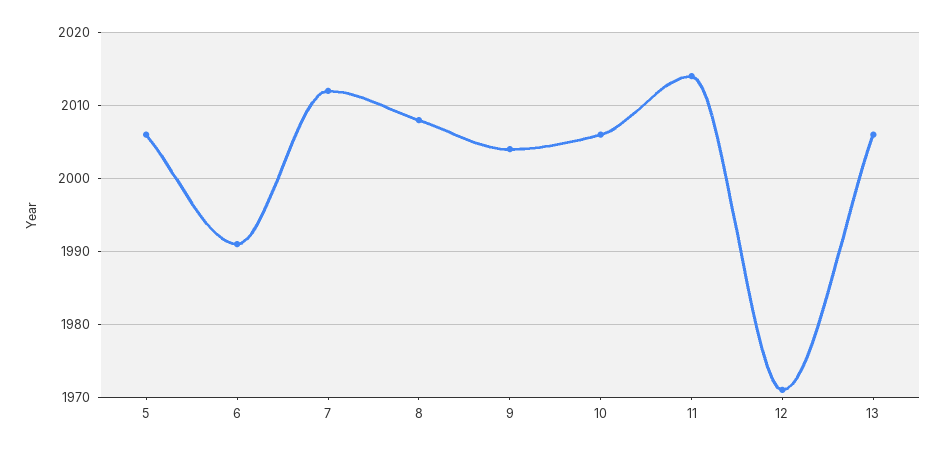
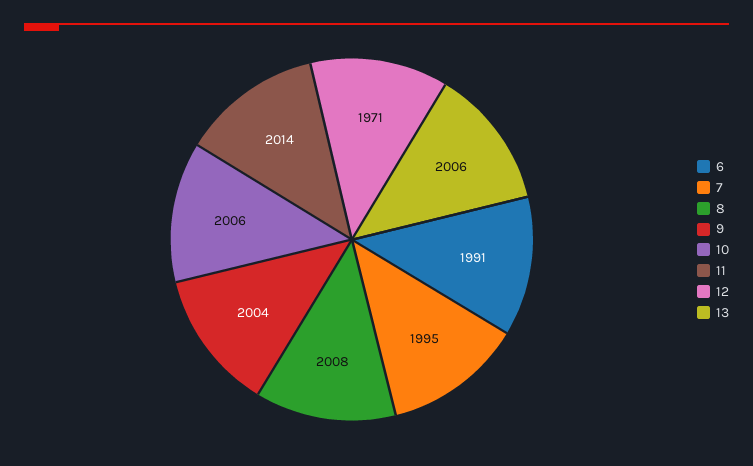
  {
-   "5": 2006,
    "6": 1991,
-   "7": 2012,
+   "7": 1995,
    "8": 2008,
    "9": 2004,
    "10": 2006,
    "11": 2014,
    "12": 1971,
    "13": 2006
  }

